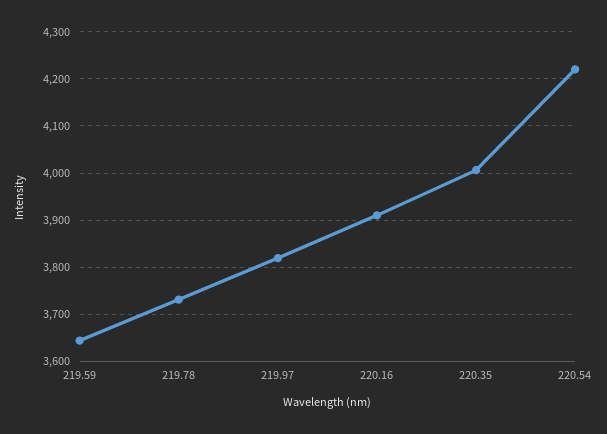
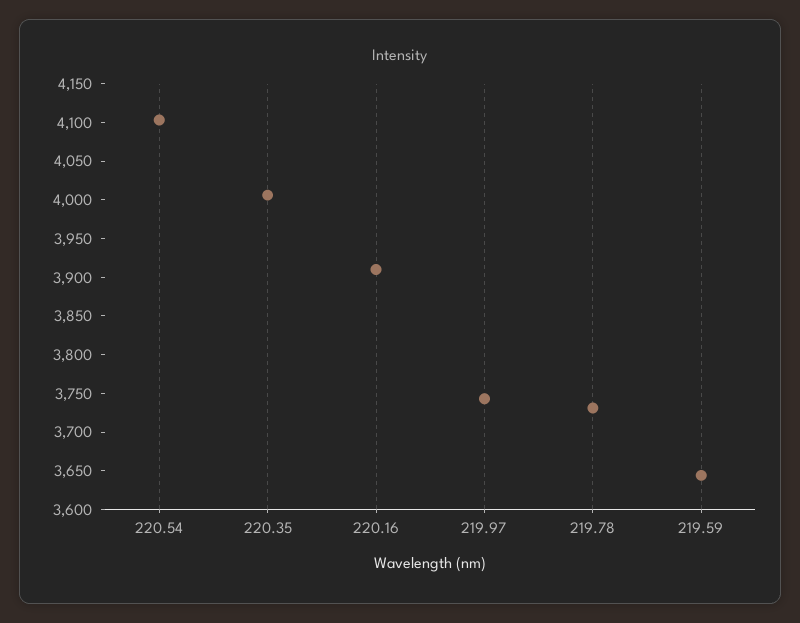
  {
    "219.59": 3640,
    "219.78": 3740,
-   "219.97": 3820,
+   "219.97": 3750,
    "220.16": 3920,
    "220.35": 4000,
-   "220.54": 4220
+   "220.54": 4100
  }

